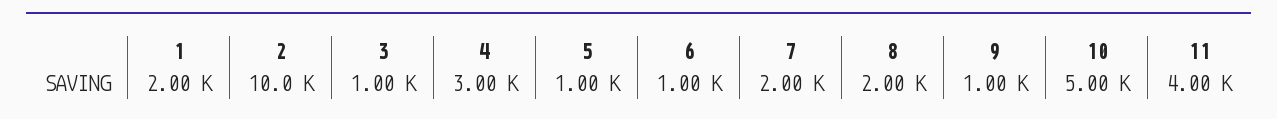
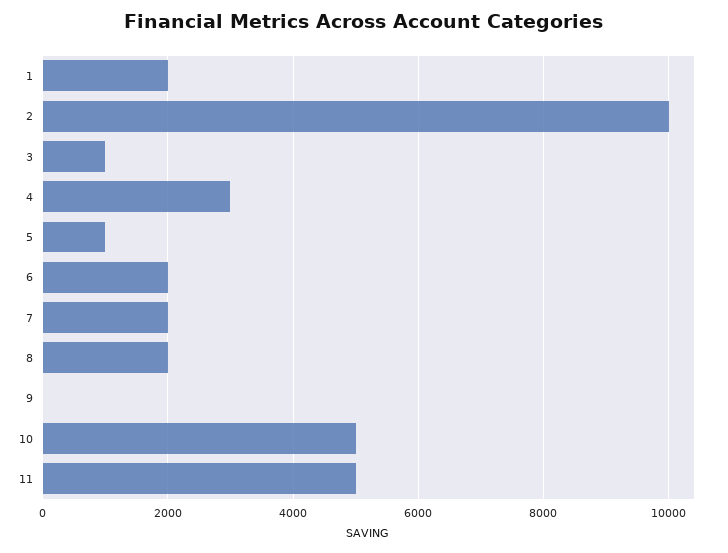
  {
    "1": 2000,
    "2": 10000,
    "3": 1000,
    "4": 3000,
    "5": 1000,
-   "6": 1000,
+   "6": 2000,
    "7": 2000,
    "8": 2000,
-   "9": 1000,
+   "9": 0,
    "10": 5000,
-   "11": 4000
+   "11": 5000
  }

